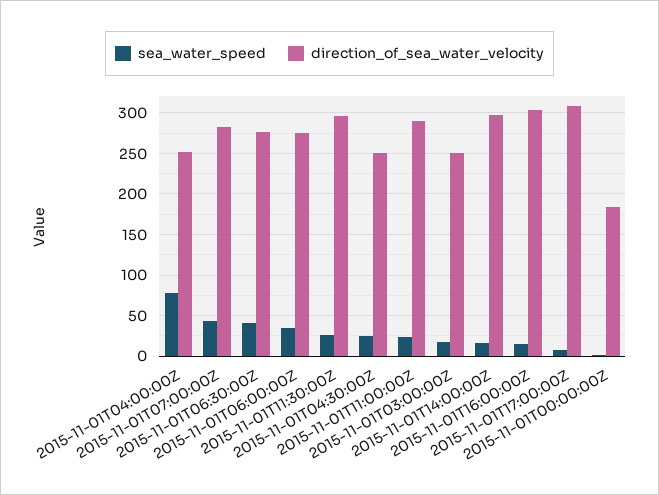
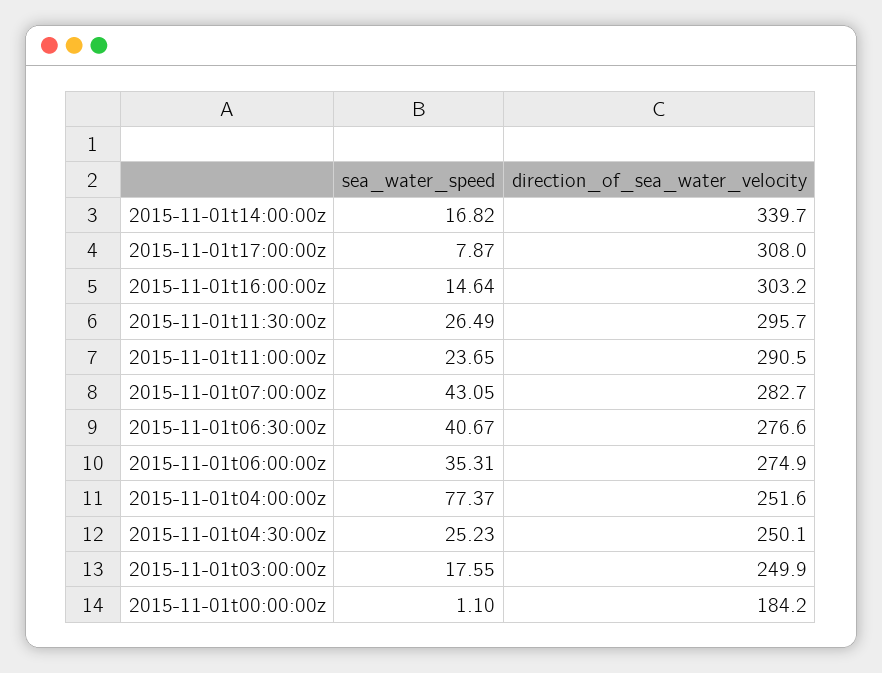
  {
    "sea_water_speed": {
      "2015-11-01T04:00:00Z": 77.37,
      "2015-11-01T07:00:00Z": 43.05,
      "2015-11-01T06:30:00Z": 40.67,
      "2015-11-01T06:00:00Z": 35.31,
      "2015-11-01T11:30:00Z": 26.49,
      "2015-11-01T04:30:00Z": 25.23,
      "2015-11-01T11:00:00Z": 23.65,
      "2015-11-01T03:00:00Z": 17.55,
      "2015-11-01T14:00:00Z": 16.82,
      "2015-11-01T16:00:00Z": 14.64,
      "2015-11-01T17:00:00Z": 7.87,
      "2015-11-01T00:00:00Z": 1.1
    },
    "direction_of_sea_water_velocity": {
      "2015-11-01T04:00:00Z": 251.6,
      "2015-11-01T07:00:00Z": 282.7,
      "2015-11-01T06:30:00Z": 276.6,
      "2015-11-01T06:00:00Z": 274.9,
      "2015-11-01T11:30:00Z": 295.7,
      "2015-11-01T04:30:00Z": 250.1,
      "2015-11-01T11:00:00Z": 290.5,
      "2015-11-01T03:00:00Z": 249.9,
-     "2015-11-01T14:00:00Z": 300,
+     "2015-11-01T14:00:00Z": 339.7,
      "2015-11-01T16:00:00Z": 303.2,
      "2015-11-01T17:00:00Z": 308,
      "2015-11-01T00:00:00Z": 184.2
    }
  }

